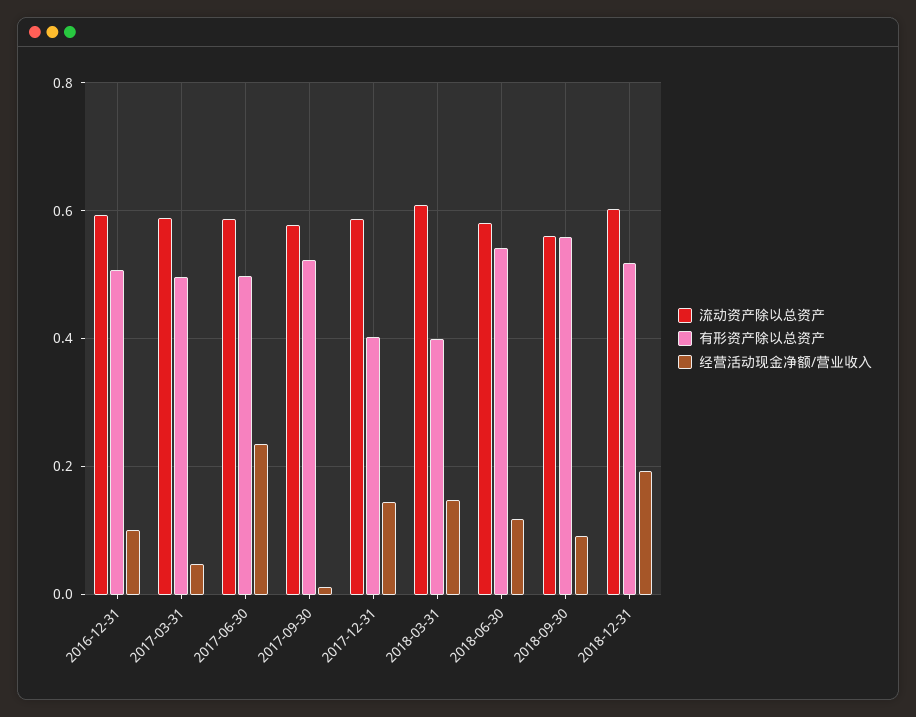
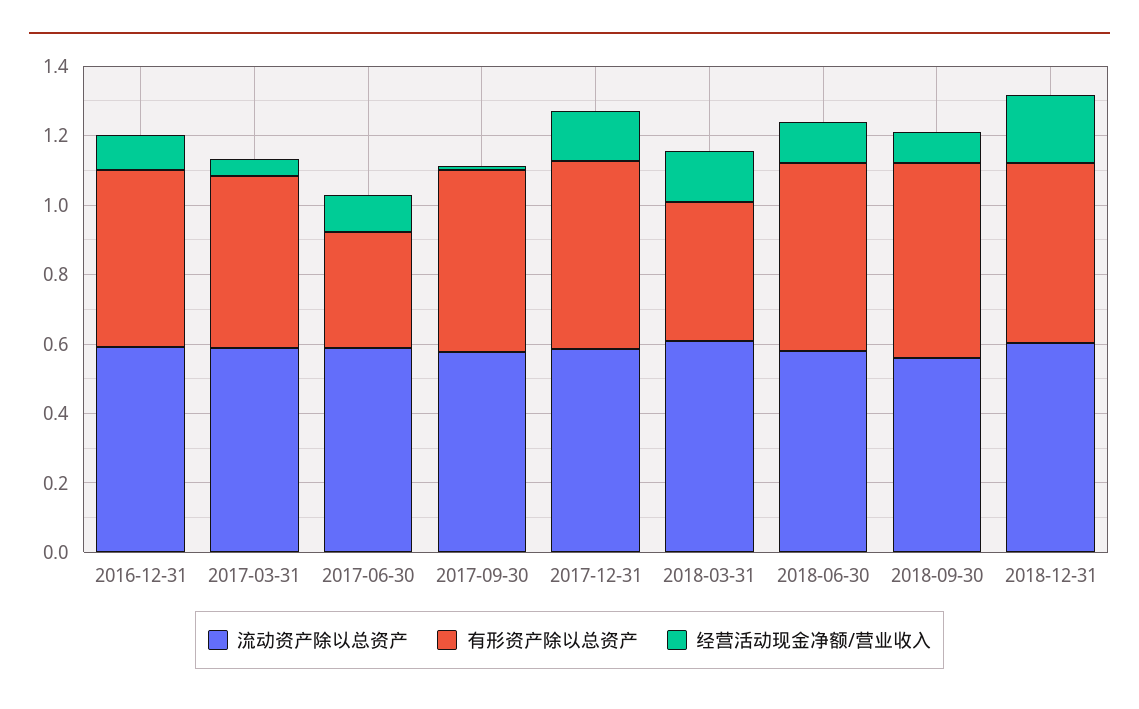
  {
    "流动资产除以总资产": {
      "2016-12-31": 0.6,
      "2017-03-31": 0.58,
      "2017-06-30": 0.58,
      "2017-09-30": 0.58,
      "2017-12-31": 0.58,
      "2018-03-31": 0.6,
      "2018-06-30": 0.58,
      "2018-09-30": 0.56,
      "2018-12-31": 0.6
    },
    "有形资产除以总资产": {
      "2016-12-31": 0.5,
      "2017-03-31": 0.5,
-     "2017-06-30": 0.5,
+     "2017-06-30": 0.35,
      "2017-09-30": 0.52,
-     "2017-12-31": 0.4,
+     "2017-12-31": 0.55,
      "2018-03-31": 0.4,
      "2018-06-30": 0.54,
      "2018-09-30": 0.56,
      "2018-12-31": 0.52
    },
    "经营活动现金净额/营业收入": {
      "2016-12-31": 0.1,
      "2017-03-31": 0.04,
-     "2017-06-30": 0.24,
+     "2017-06-30": 0.1,
      "2017-09-30": 0.02,
      "2017-12-31": 0.14,
      "2018-03-31": 0.14,
      "2018-06-30": 0.12,
      "2018-09-30": 0.1,
      "2018-12-31": 0.2
    }
  }

